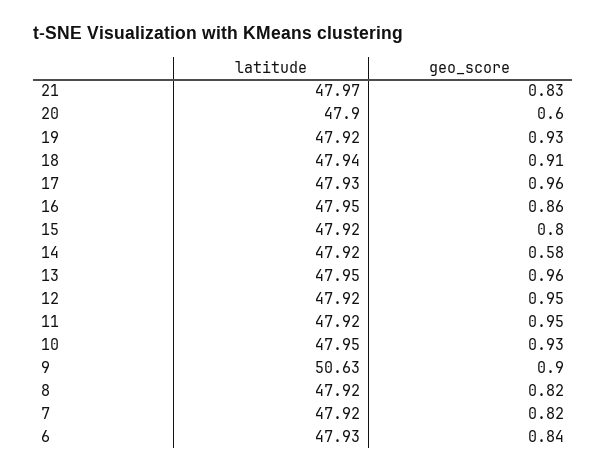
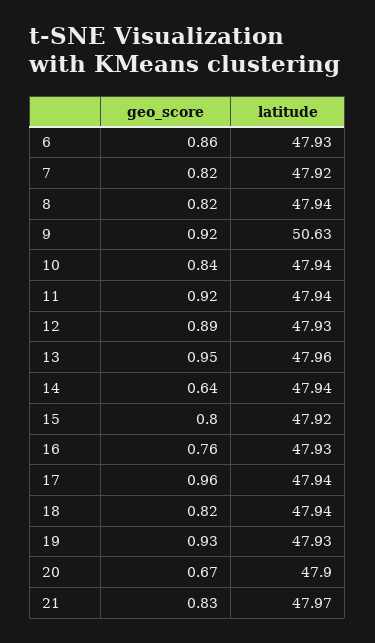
  {
    "latitude": {
      "21": 47.97,
      "20": 47.9,
-     "19": 47.92,
+     "19": 47.93,
      "18": 47.94,
-     "17": 47.93,
+     "17": 47.94,
-     "16": 47.95,
+     "16": 47.93,
      "15": 47.92,
-     "14": 47.92,
+     "14": 47.94,
-     "13": 47.95,
+     "13": 47.96,
-     "12": 47.92,
+     "12": 47.93,
-     "11": 47.92,
+     "11": 47.94,
-     "10": 47.95,
+     "10": 47.94,
      "9": 50.63,
-     "8": 47.92,
+     "8": 47.94,
      "7": 47.92,
      "6": 47.93
    },
    "geo_score": {
      "21": 0.83,
-     "20": 0.6,
+     "20": 0.67,
      "19": 0.93,
-     "18": 0.91,
+     "18": 0.82,
      "17": 0.96,
-     "16": 0.86,
+     "16": 0.76,
      "15": 0.8,
-     "14": 0.58,
+     "14": 0.64,
-     "13": 0.96,
+     "13": 0.95,
-     "12": 0.95,
+     "12": 0.89,
-     "11": 0.95,
+     "11": 0.92,
-     "10": 0.93,
+     "10": 0.84,
-     "9": 0.9,
+     "9": 0.92,
      "8": 0.82,
      "7": 0.82,
-     "6": 0.84
+     "6": 0.86
    }
  }

